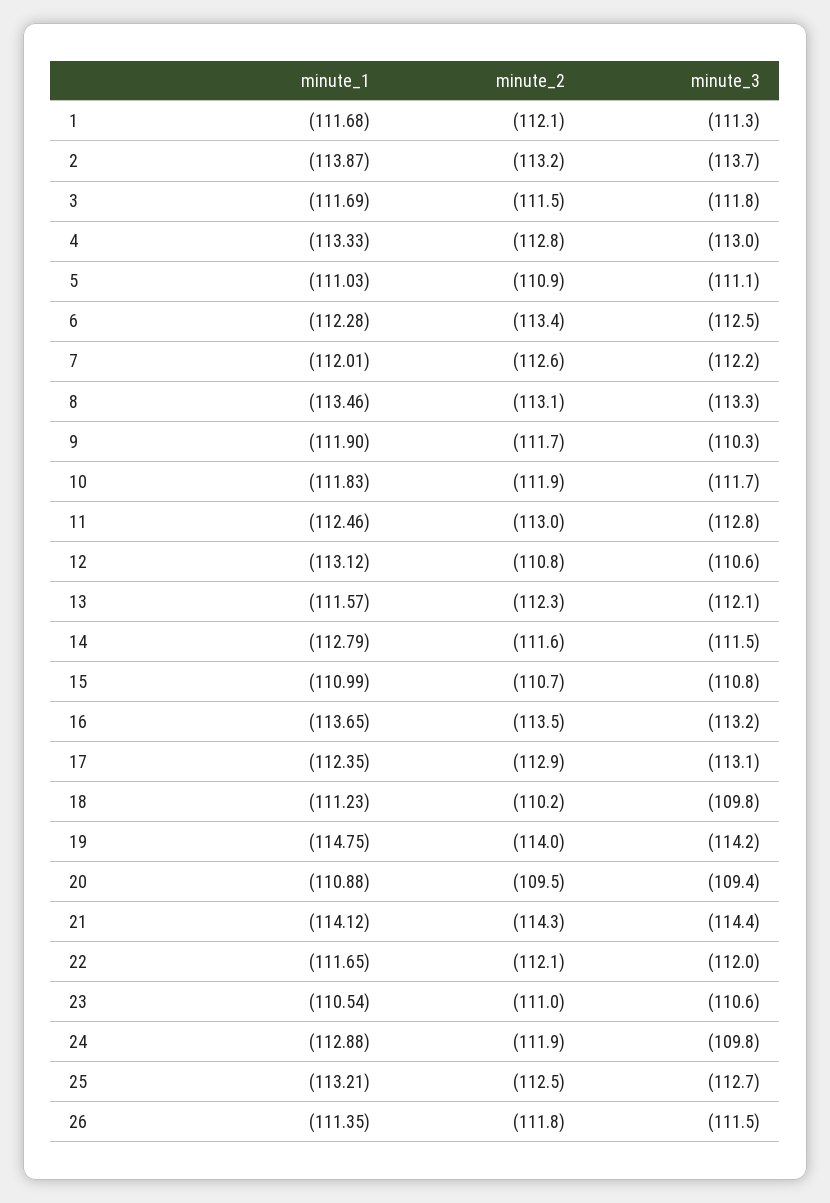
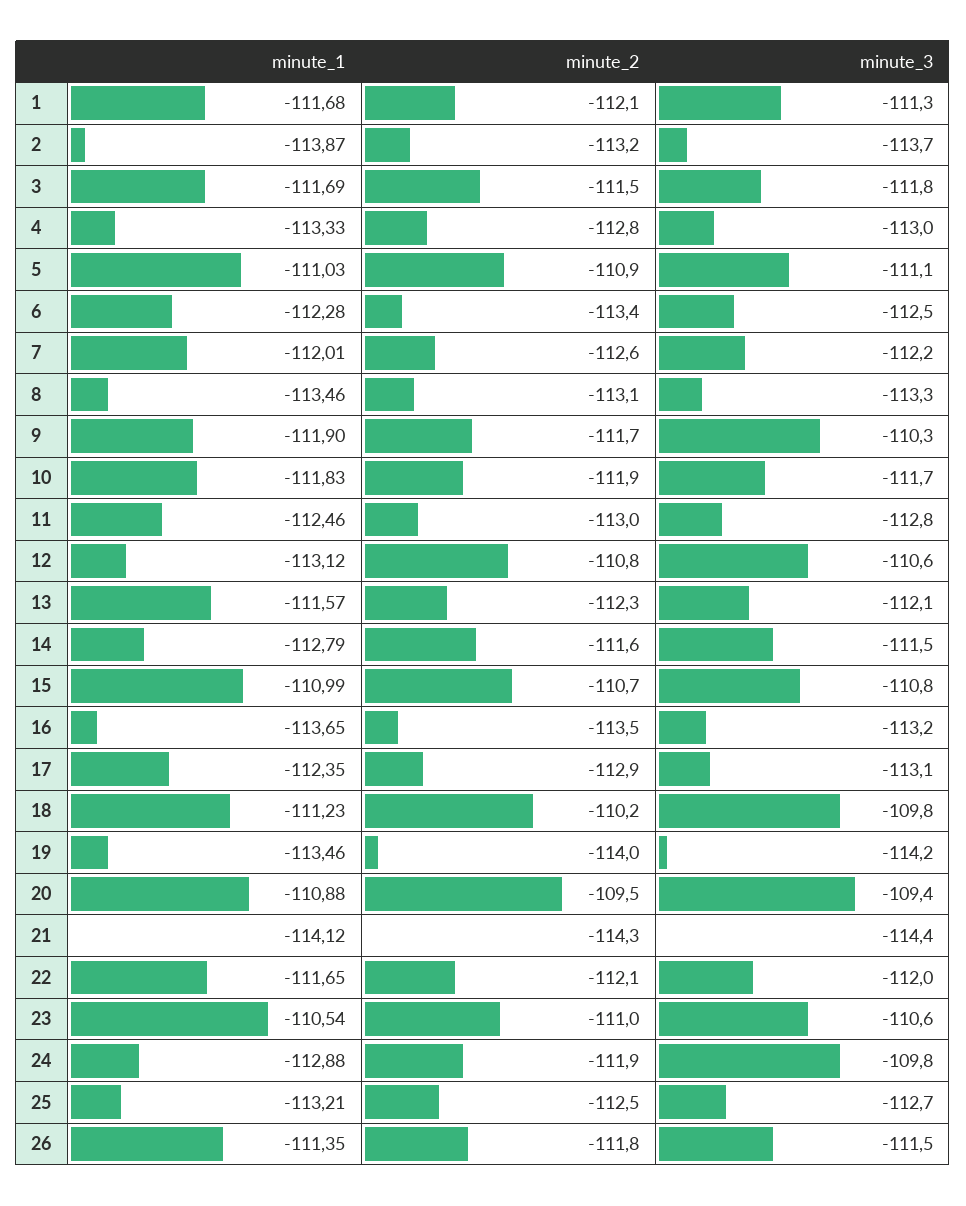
  {
    "minute_1": {
      "1": -111.68,
      "2": -113.87,
      "3": -111.69,
      "4": -113.33,
      "5": -111.03,
      "6": -112.28,
      "7": -112.01,
      "8": -113.46,
      "9": -111.9,
      "10": -111.83,
      "11": -112.46,
      "12": -113.12,
      "13": -111.57,
      "14": -112.79,
      "15": -110.99,
      "16": -113.65,
      "17": -112.35,
      "18": -111.23,
-     "19": -114.75,
+     "19": -113.46,
      "20": -110.88,
      "21": -114.12,
      "22": -111.65,
      "23": -110.54,
      "24": -112.88,
      "25": -113.21,
      "26": -111.35
    },
    "minute_2": {
      "1": -112.1,
      "2": -113.2,
      "3": -111.5,
      "4": -112.8,
      "5": -110.9,
      "6": -113.4,
      "7": -112.6,
      "8": -113.1,
      "9": -111.7,
      "10": -111.9,
      "11": -113,
      "12": -110.8,
      "13": -112.3,
      "14": -111.6,
      "15": -110.7,
      "16": -113.5,
      "17": -112.9,
      "18": -110.2,
      "19": -114,
      "20": -109.5,
      "21": -114.3,
      "22": -112.1,
      "23": -111,
      "24": -111.9,
      "25": -112.5,
      "26": -111.8
    },
    "minute_3": {
      "1": -111.3,
      "2": -113.7,
      "3": -111.8,
      "4": -113,
      "5": -111.1,
      "6": -112.5,
      "7": -112.2,
      "8": -113.3,
      "9": -110.3,
      "10": -111.7,
      "11": -112.8,
      "12": -110.6,
      "13": -112.1,
      "14": -111.5,
      "15": -110.8,
      "16": -113.2,
      "17": -113.1,
      "18": -109.8,
      "19": -114.2,
      "20": -109.4,
      "21": -114.4,
      "22": -112,
      "23": -110.6,
      "24": -109.8,
      "25": -112.7,
      "26": -111.5
    }
  }

